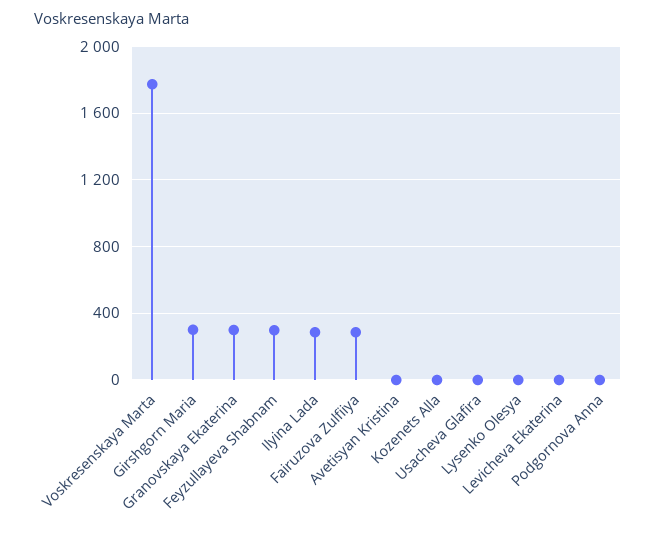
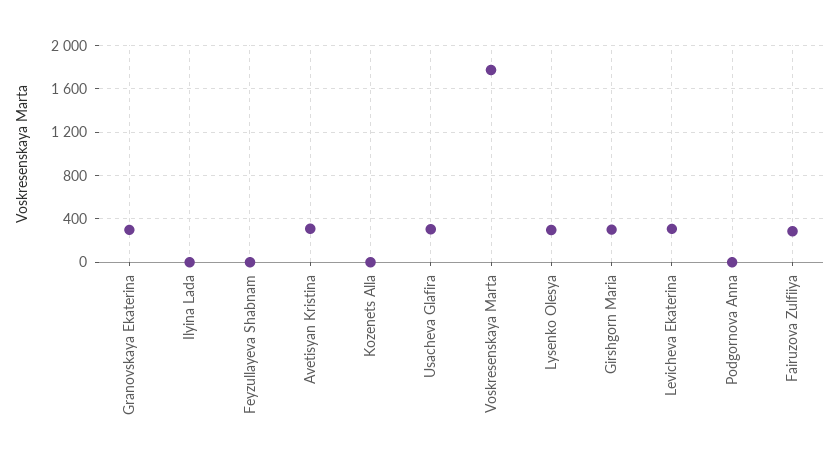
  {
    "Voskresenskaya Marta": 1750,
    "Girshgorn Maria": 300,
    "Granovskaya Ekaterina": 300,
-   "Feyzullayeva Shabnam": 300,
+   "Feyzullayeva Shabnam": 0,
-   "Ilyina Lada": 300,
+   "Ilyina Lada": 0,
    "Fairuzova Zulfiiya": 300,
-   "Avetisyan Kristina": 0,
+   "Avetisyan Kristina": 300,
    "Kozenets Alla": 0,
-   "Usacheva Glafira": 0,
+   "Usacheva Glafira": 300,
-   "Lysenko Olesya": 0,
+   "Lysenko Olesya": 300,
-   "Levicheva Ekaterina": 0,
+   "Levicheva Ekaterina": 300,
    "Podgornova Anna": 0
  }

